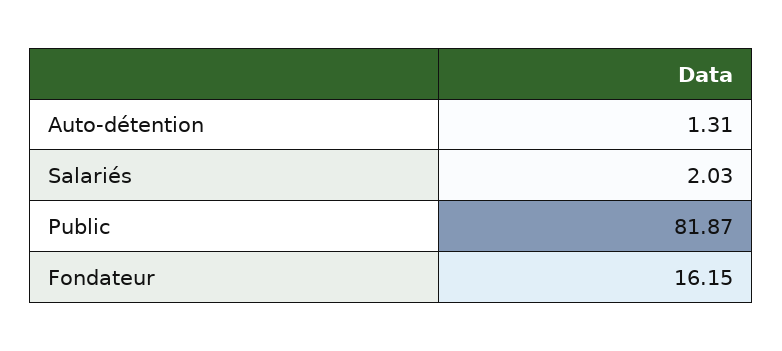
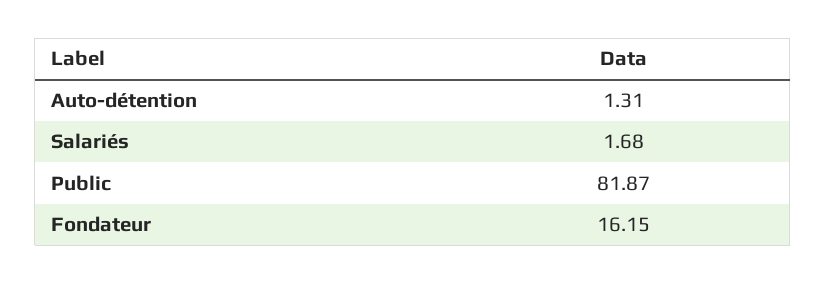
  {
    "Auto-détention": 1.31,
-   "Salariés": 2.03,
+   "Salariés": 1.68,
    "Public": 81.87,
    "Fondateur": 16.15
  }

